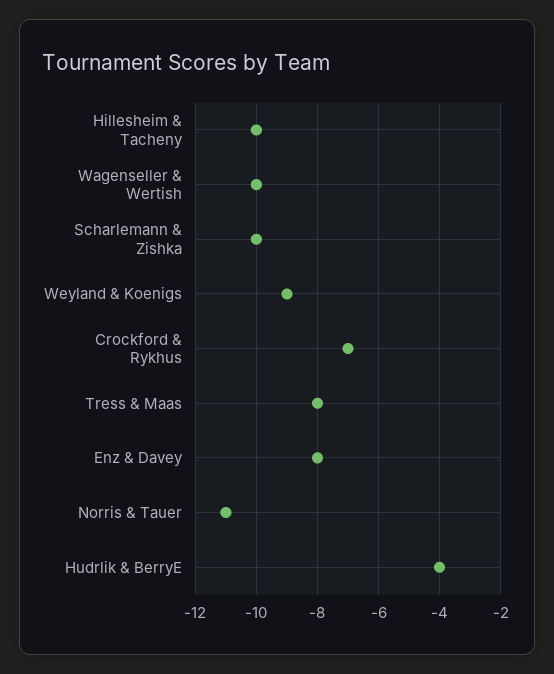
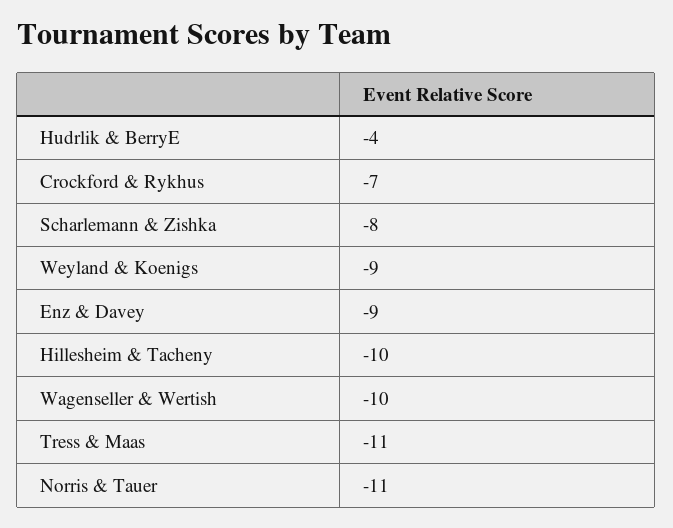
  {
    "Hillesheim & Tacheny": -10,
    "Wagenseller & Wertish": -10,
-   "Scharlemann & Zishka": -10,
+   "Scharlemann & Zishka": -8,
    "Weyland & Koenigs": -9,
    "Crockford & Rykhus": -7,
-   "Tress & Maas": -8,
+   "Tress & Maas": -11,
-   "Enz & Davey": -8,
+   "Enz & Davey": -9,
    "Norris & Tauer": -11,
    "Hudrlik & BerryE": -4
  }

